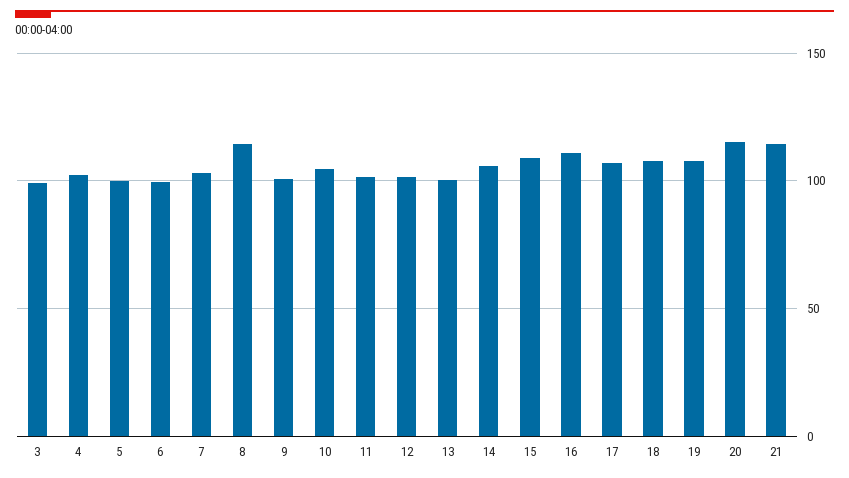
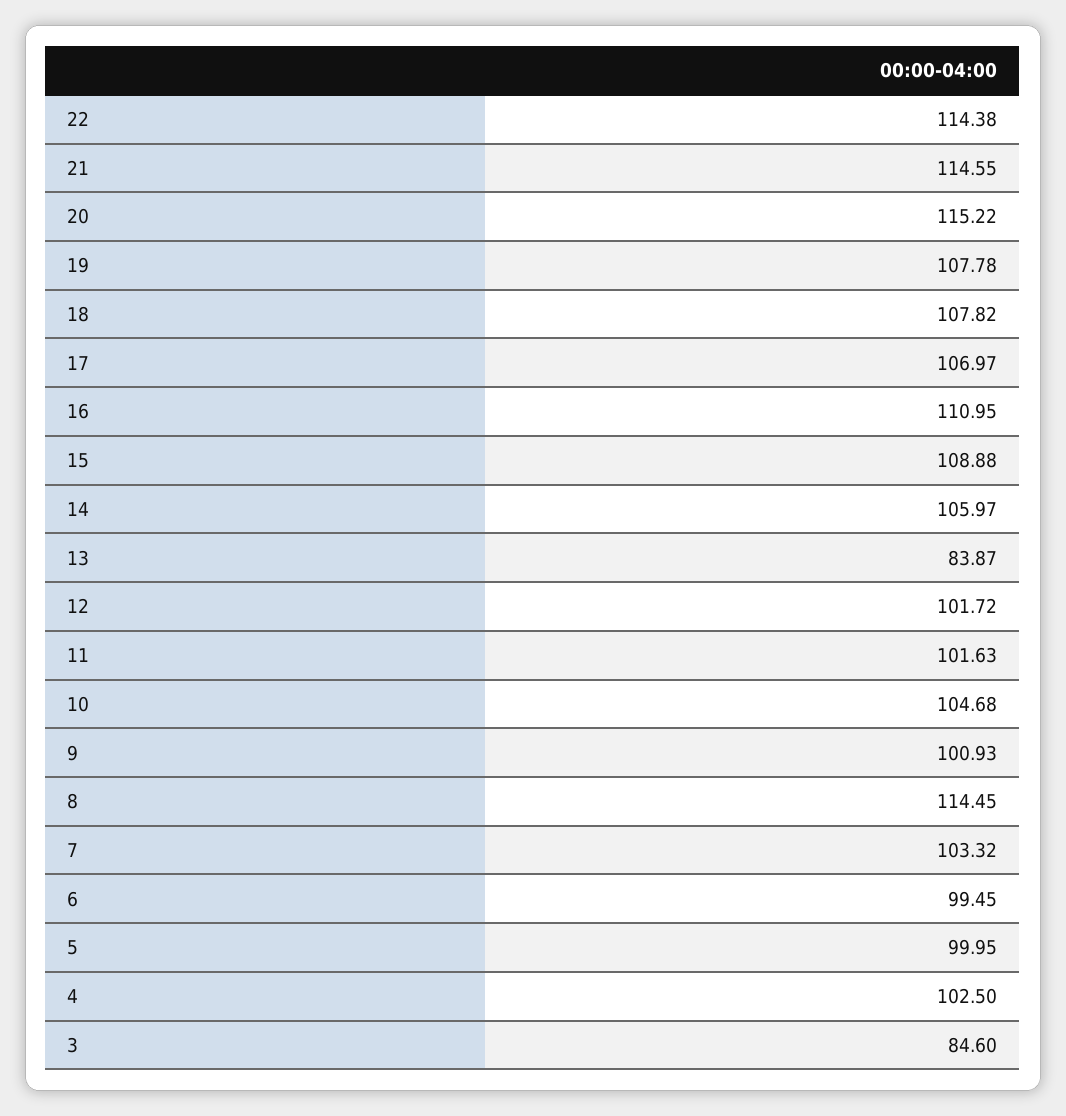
  {
-   "3": 100,
+   "3": 84.6,
    "4": 102.5,
    "5": 99.95,
    "6": 99.45,
    "7": 103.32,
    "8": 114.45,
    "9": 100.93,
    "10": 104.68,
    "11": 101.63,
    "12": 101.72,
-   "13": 100,
+   "13": 83.87,
    "14": 105.97,
    "15": 108.88,
    "16": 110.95,
    "17": 106.97,
    "18": 107.82,
    "19": 107.78,
    "20": 115.22,
-   "21": 114.55
+   "21": 114.55,
+   "22": 114.38
  }

